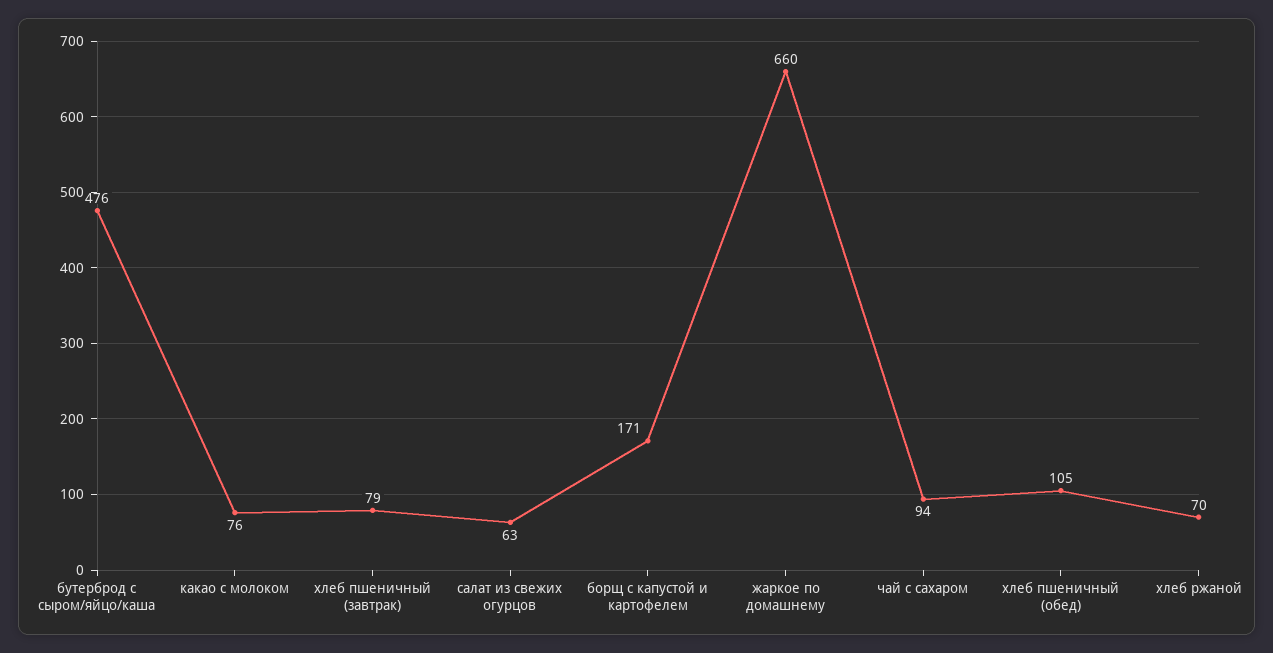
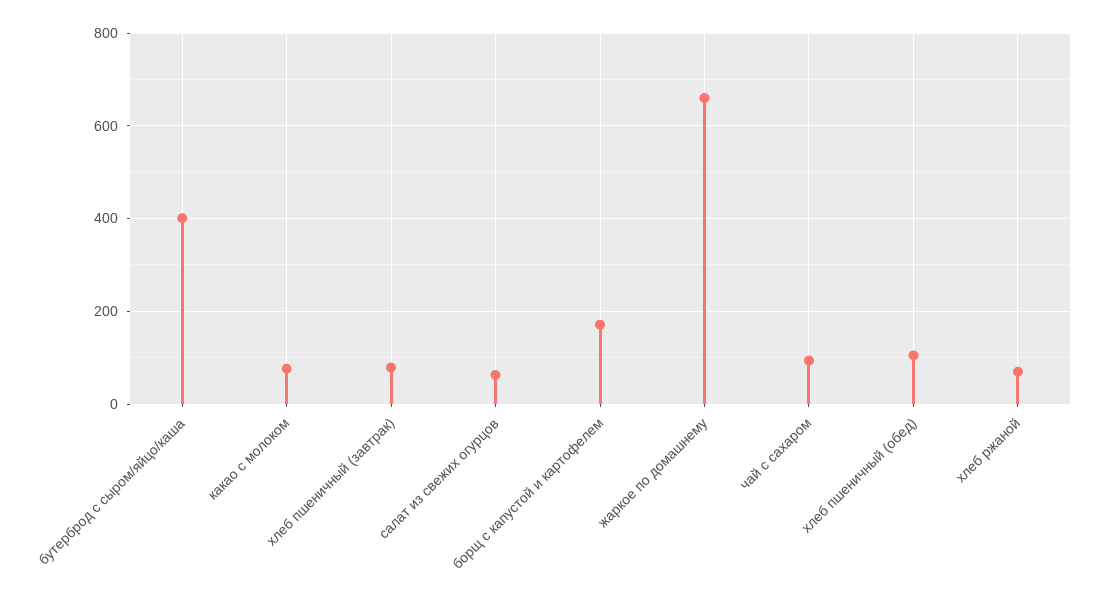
  {
-   "бутерброд с сыром/яйцо/каша": 476,
+   "бутерброд с сыром/яйцо/каша": 400,
    "какао с молоком": 76,
    "хлеб пшеничный (завтрак)": 79,
    "салат из свежих огурцов": 63,
    "борщ с капустой и картофелем": 171,
    "жаркое по домашнему": 660,
    "чай с сахаром": 94,
    "хлеб пшеничный (обед)": 105,
    "хлеб ржаной": 70
  }

